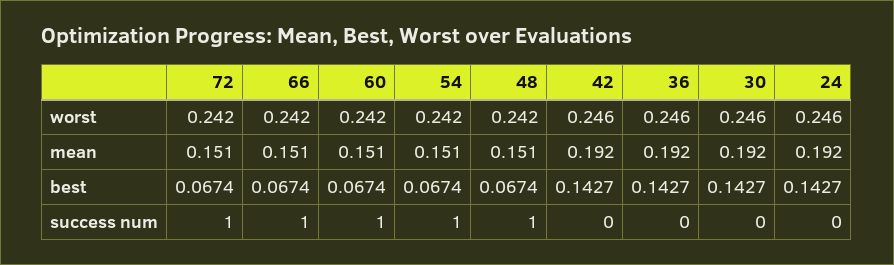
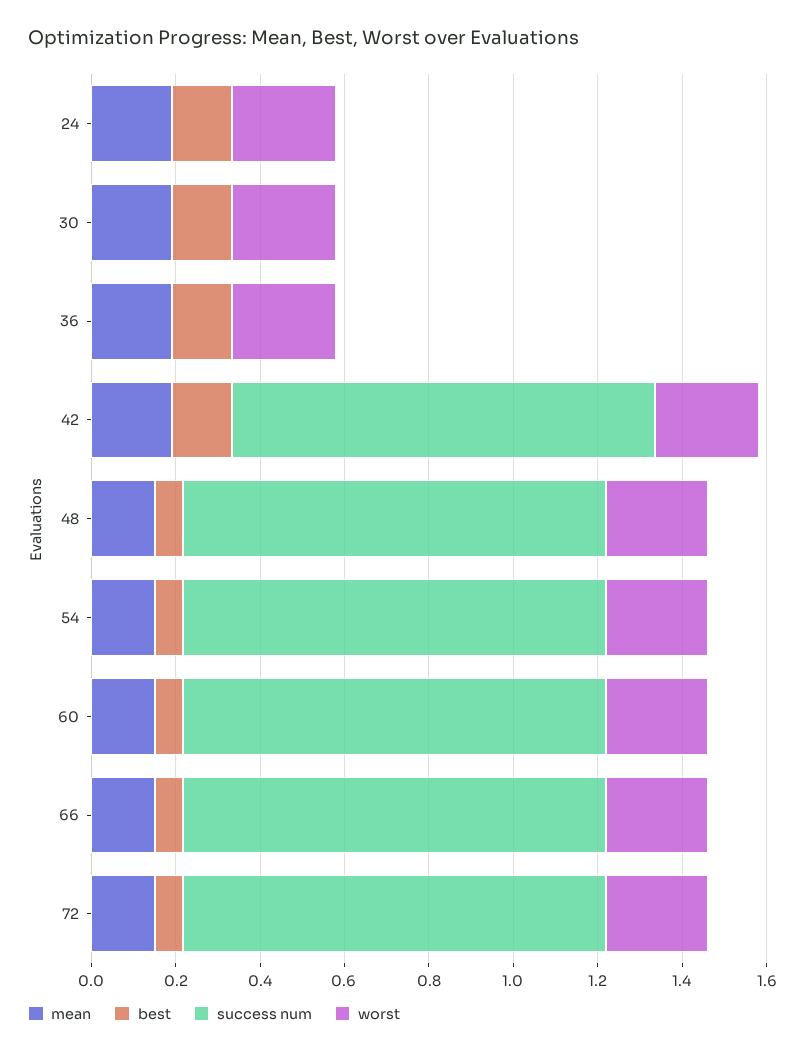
  {
    "worst": {
      "72": 0.242,
      "66": 0.242,
      "60": 0.242,
      "54": 0.242,
      "48": 0.242,
      "42": 0.246,
      "36": 0.246,
      "30": 0.246,
      "24": 0.246
    },
    "mean": {
      "72": 0.151,
      "66": 0.151,
      "60": 0.151,
      "54": 0.151,
      "48": 0.151,
      "42": 0.192,
      "36": 0.192,
      "30": 0.192,
      "24": 0.192
    },
    "best": {
      "72": 0.0674,
      "66": 0.0674,
      "60": 0.0674,
      "54": 0.0674,
      "48": 0.0674,
      "42": 0.1427,
      "36": 0.1427,
      "30": 0.1427,
      "24": 0.1427
    },
    "success num": {
      "72": 1,
      "66": 1,
      "60": 1,
      "54": 1,
      "48": 1,
-     "42": 0,
+     "42": 1,
      "36": 0,
      "30": 0,
      "24": 0
    }
  }

